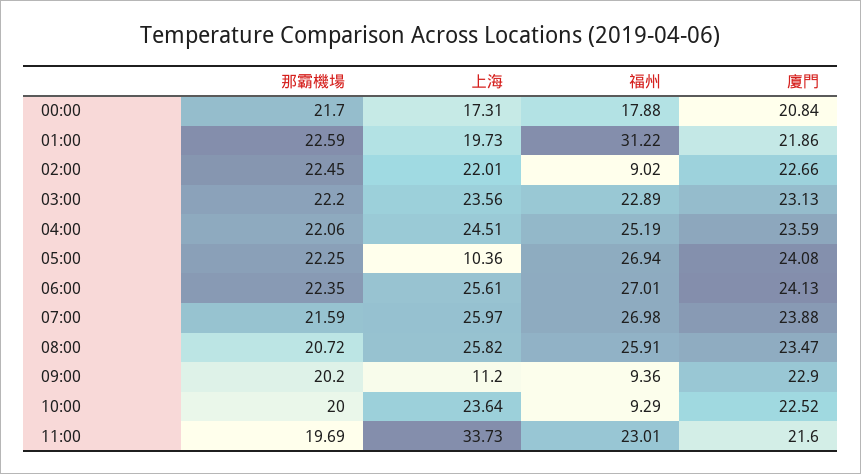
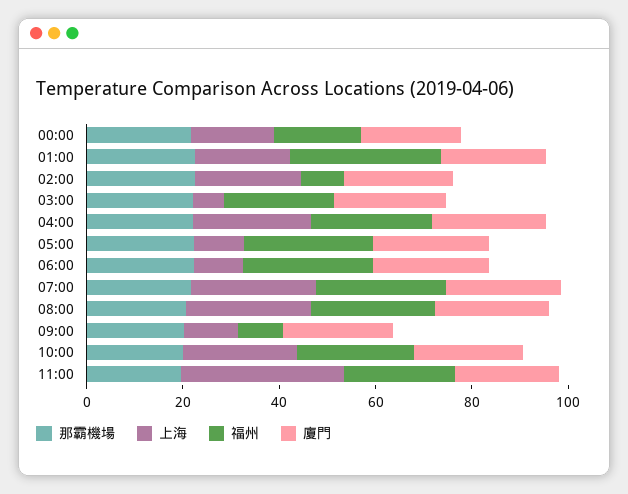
  {
    "那霸機場": {
      "00:00": 21.7,
      "01:00": 22.59,
      "02:00": 22.45,
      "03:00": 22.2,
      "04:00": 22.06,
      "05:00": 22.25,
      "06:00": 22.35,
      "07:00": 21.59,
      "08:00": 20.72,
      "09:00": 20.2,
      "10:00": 20,
      "11:00": 19.69
    },
    "上海": {
      "00:00": 17.31,
      "01:00": 19.73,
      "02:00": 22.01,
-     "03:00": 23.56,
+     "03:00": 5,
      "04:00": 24.51,
      "05:00": 10.36,
-     "06:00": 25.61,
+     "06:00": 10,
      "07:00": 25.97,
      "08:00": 25.82,
      "09:00": 11.2,
      "10:00": 23.64,
      "11:00": 33.73
    },
    "福州": {
      "00:00": 17.88,
      "01:00": 31.22,
      "02:00": 9.02,
      "03:00": 22.89,
      "04:00": 25.19,
      "05:00": 26.94,
      "06:00": 27.01,
      "07:00": 26.98,
      "08:00": 25.91,
      "09:00": 9.36,
-     "10:00": 9.29,
+     "10:00": 25,
      "11:00": 23.01
    },
    "廈門": {
      "00:00": 20.84,
      "01:00": 21.86,
      "02:00": 22.66,
      "03:00": 23.13,
      "04:00": 23.59,
      "05:00": 24.08,
      "06:00": 24.13,
      "07:00": 23.88,
      "08:00": 23.47,
      "09:00": 22.9,
      "10:00": 22.52,
      "11:00": 21.6
    }
  }

